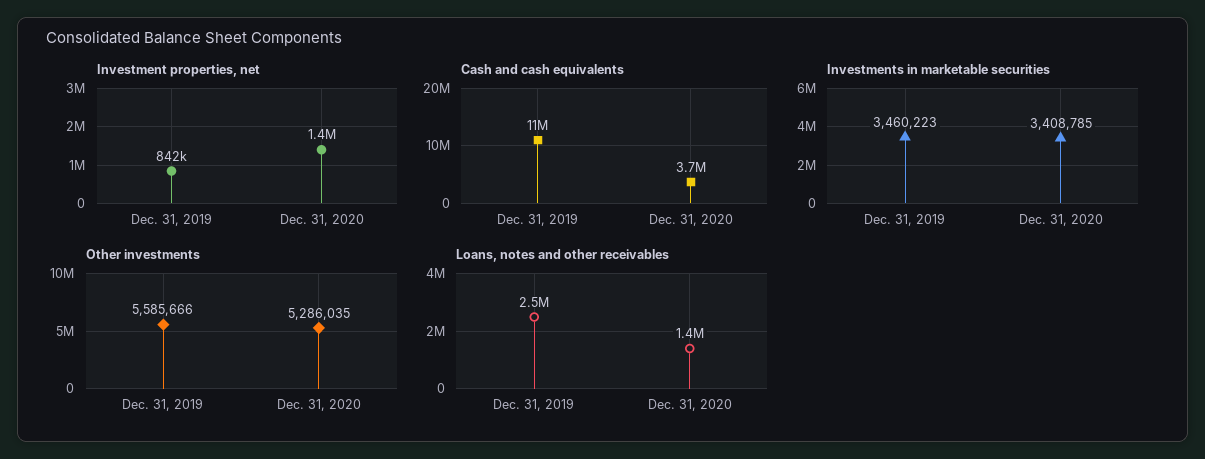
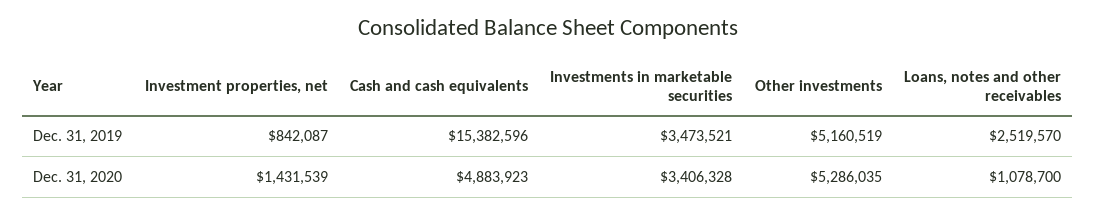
  {
    "Investment properties, net": {
      "Dec. 31, 2019": 842087,
      "Dec. 31, 2020": 1431539
    },
    "Cash and cash equivalents": {
-     "Dec. 31, 2019": 11000000,
+     "Dec. 31, 2019": 15382596,
-     "Dec. 31, 2020": 3700000
+     "Dec. 31, 2020": 4883923
    },
    "Investments in marketable securities": {
-     "Dec. 31, 2019": 3460223,
+     "Dec. 31, 2019": 3473521,
-     "Dec. 31, 2020": 3408785
+     "Dec. 31, 2020": 3406328
    },
    "Other investments": {
-     "Dec. 31, 2019": 5585666,
+     "Dec. 31, 2019": 5160519,
      "Dec. 31, 2020": 5286035
    },
    "Loans, notes and other receivables": {
      "Dec. 31, 2019": 2519570,
-     "Dec. 31, 2020": 1400000
+     "Dec. 31, 2020": 1078700
    }
  }

